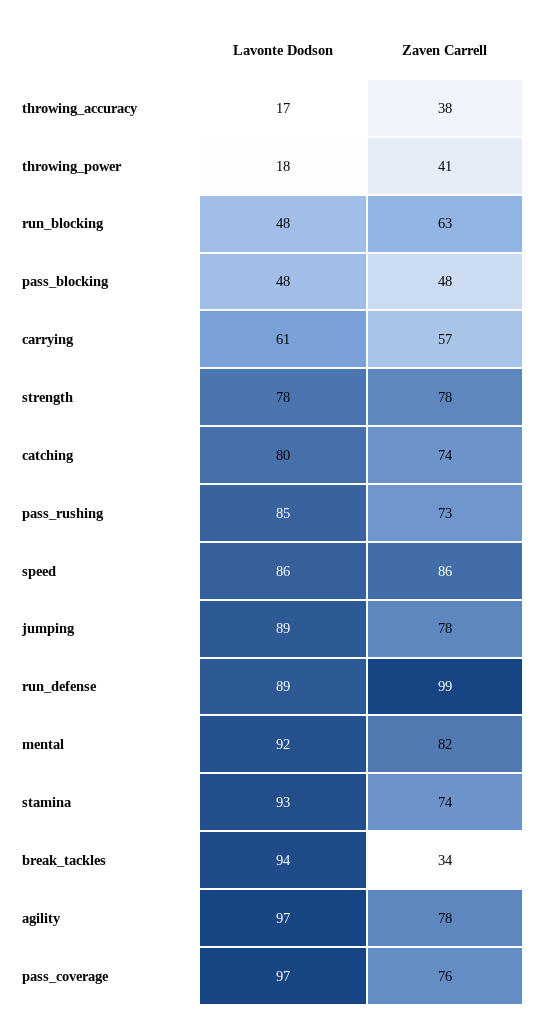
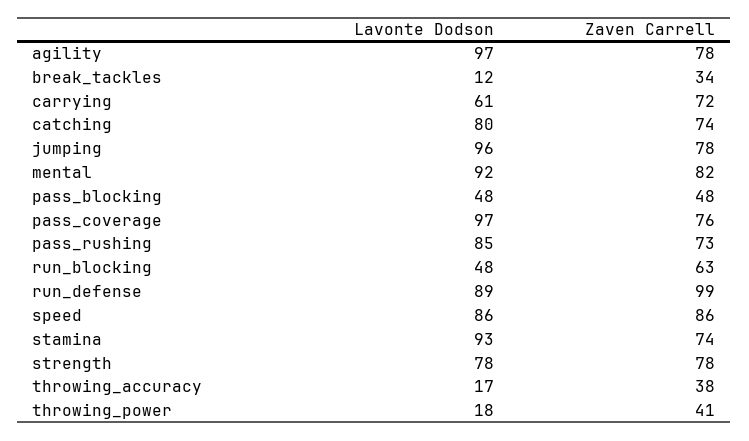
  {
    "Lavonte Dodson": {
      "throwing_accuracy": 17,
      "throwing_power": 18,
      "run_blocking": 48,
      "pass_blocking": 48,
      "carrying": 61,
      "strength": 78,
      "catching": 80,
      "pass_rushing": 85,
      "speed": 86,
-     "jumping": 89,
+     "jumping": 96,
      "run_defense": 89,
      "mental": 92,
      "stamina": 93,
-     "break_tackles": 94,
+     "break_tackles": 12,
      "agility": 97,
      "pass_coverage": 97
    },
    "Zaven Carrell": {
      "throwing_accuracy": 38,
      "throwing_power": 41,
      "run_blocking": 63,
      "pass_blocking": 48,
-     "carrying": 57,
+     "carrying": 72,
      "strength": 78,
      "catching": 74,
      "pass_rushing": 73,
      "speed": 86,
      "jumping": 78,
      "run_defense": 99,
      "mental": 82,
      "stamina": 74,
      "break_tackles": 34,
      "agility": 78,
      "pass_coverage": 76
    }
  }

